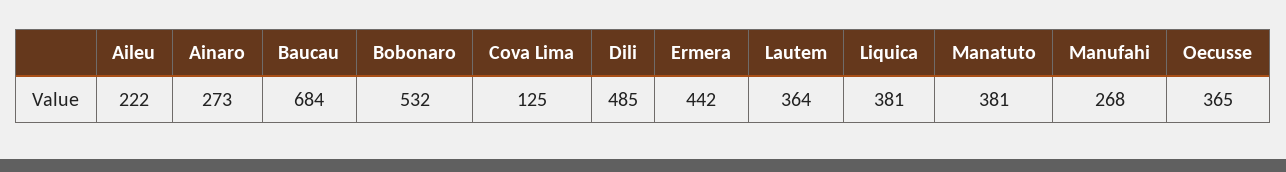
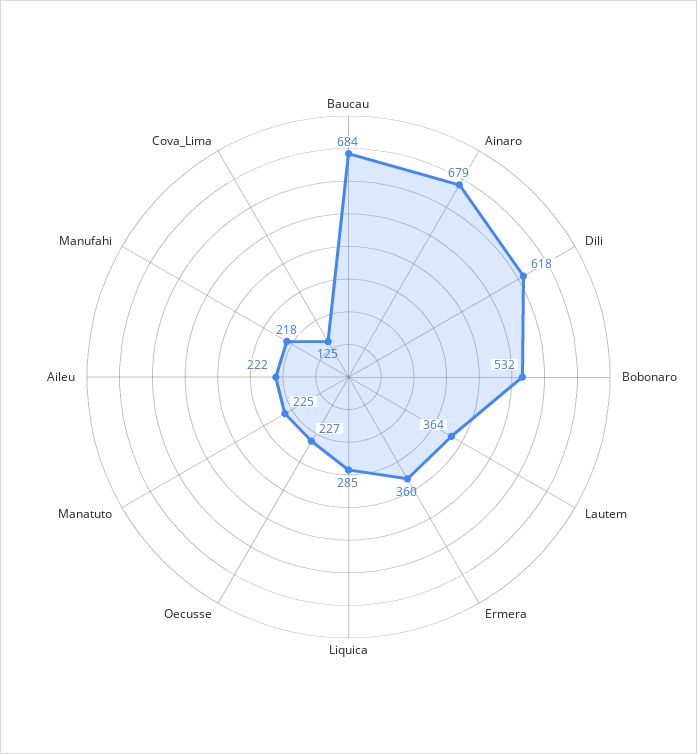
  {
    "Aileu": 222,
-   "Ainaro": 273,
+   "Ainaro": 679,
    "Baucau": 684,
    "Bobonaro": 532,
    "Cova Lima": 125,
-   "Dili": 485,
+   "Dili": 618,
-   "Ermera": 442,
+   "Ermera": 360,
    "Lautem": 364,
-   "Liquica": 381,
+   "Liquica": 285,
-   "Manatuto": 381,
+   "Manatuto": 225,
-   "Manufahi": 268,
+   "Manufahi": 218,
-   "Oecusse": 365
+   "Oecusse": 227
  }

